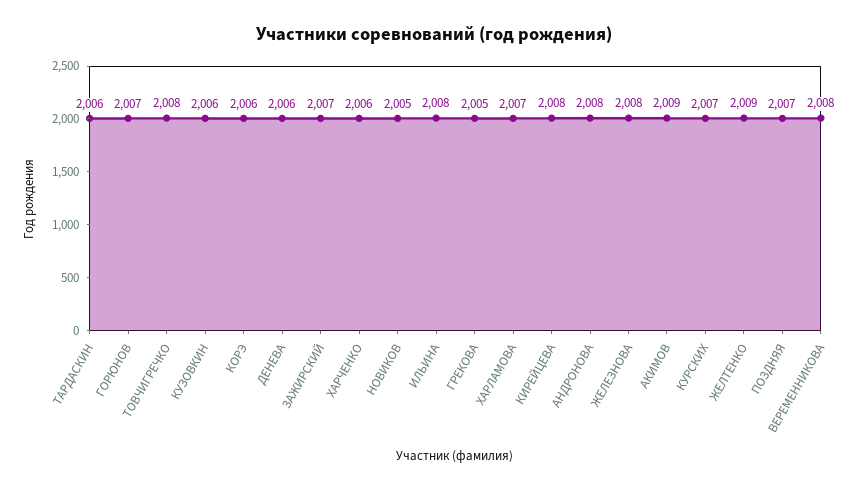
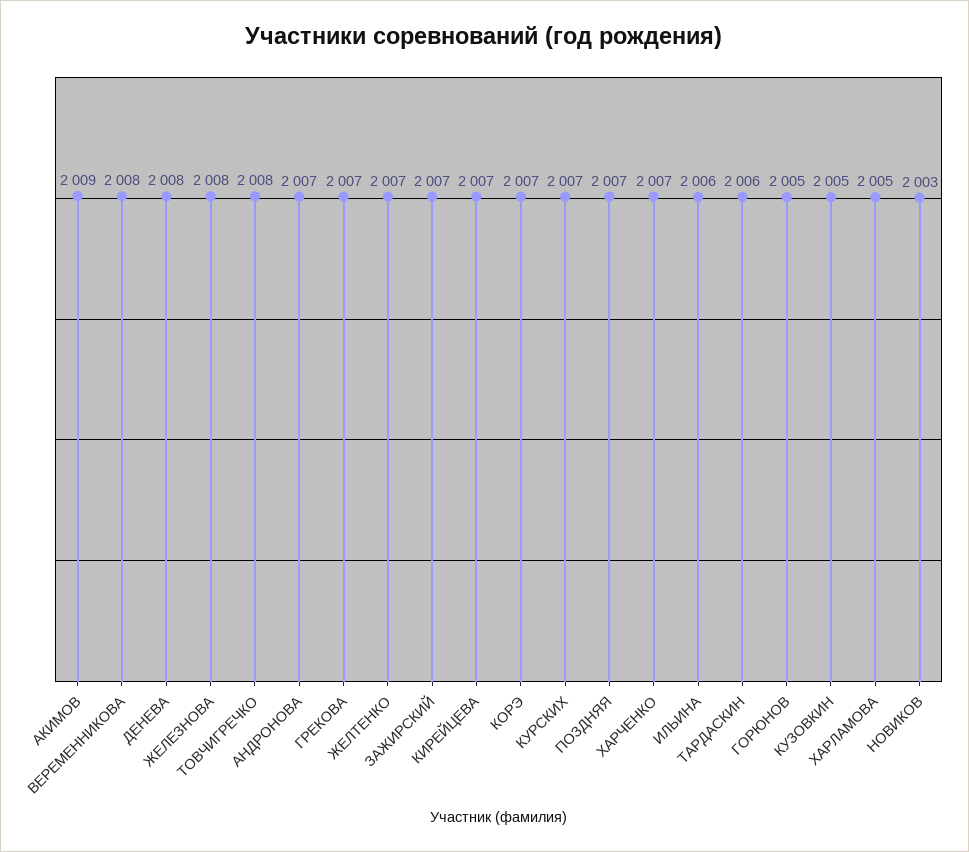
  {
    "ТАРДАСКИН": 2006,
-   "ГОРЮНОВ": 2007,
+   "ГОРЮНОВ": 2005,
    "ТОВЧИГРЕЧКО": 2008,
-   "КУЗОВКИН": 2006,
+   "КУЗОВКИН": 2005,
-   "КОРЭ": 2006,
+   "КОРЭ": 2007,
-   "ДЕНЕВА": 2006,
+   "ДЕНЕВА": 2008,
    "ЗАЖИРСКИЙ": 2007,
-   "ХАРЧЕНКО": 2006,
+   "ХАРЧЕНКО": 2007,
-   "НОВИКОВ": 2005,
+   "НОВИКОВ": 2003,
-   "ИЛЬИНА": 2008,
+   "ИЛЬИНА": 2006,
-   "ГРЕКОВА": 2005,
+   "ГРЕКОВА": 2007,
-   "ХАРЛАМОВА": 2007,
+   "ХАРЛАМОВА": 2005,
-   "КИРЕЙЦЕВА": 2008,
+   "КИРЕЙЦЕВА": 2007,
-   "АНДРОНОВА": 2008,
+   "АНДРОНОВА": 2007,
    "ЖЕЛЕЗНОВА": 2008,
    "АКИМОВ": 2009,
    "КУРСКИХ": 2007,
-   "ЖЕЛТЕНКО": 2009,
+   "ЖЕЛТЕНКО": 2007,
    "ПОЗДНЯЯ": 2007,
    "ВЕРЕМЕННИКОВА": 2008
  }

